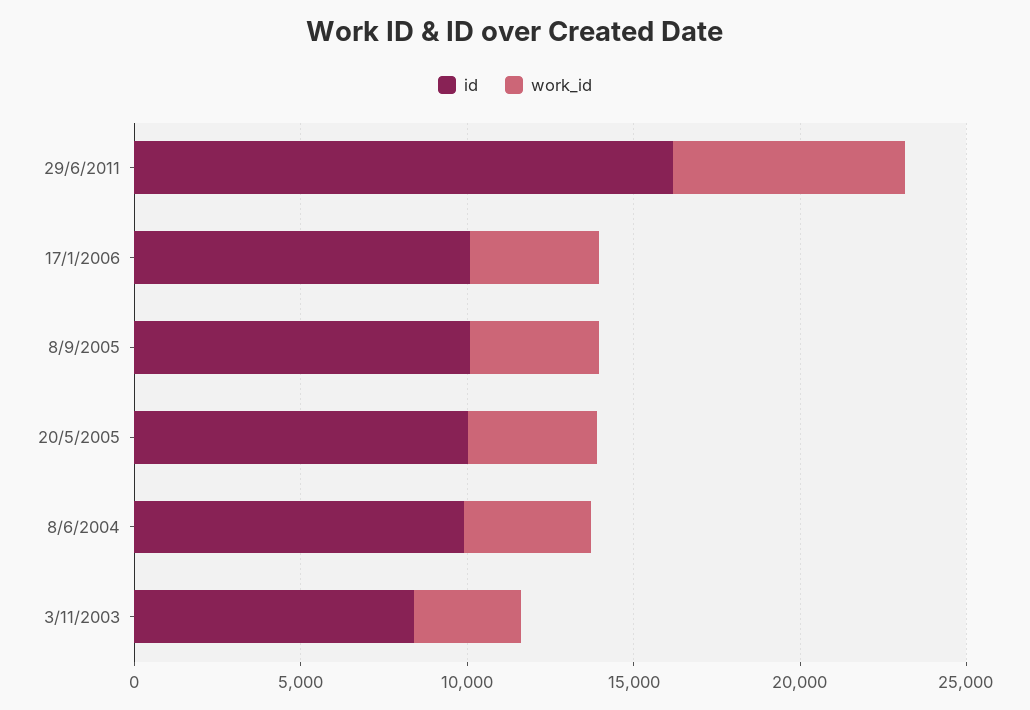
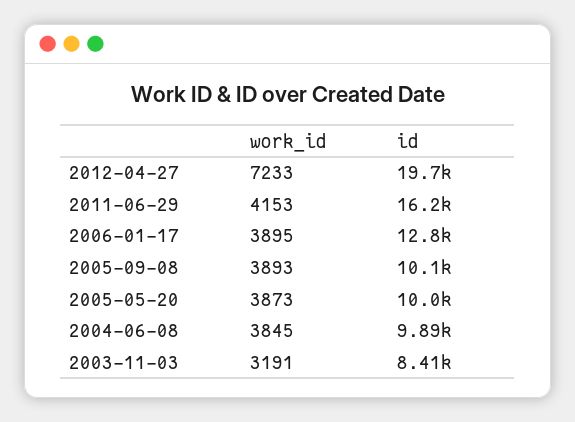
  {
    "id": {
      "29/6/2011": 16200,
-     "17/1/2006": 10000,
+     "17/1/2006": 12800,
      "8/9/2005": 10100,
      "20/5/2005": 10000,
      "8/6/2004": 9890,
-     "3/11/2003": 8410
+     "3/11/2003": 8410,
+     "2012-04-27": 19700
    },
    "work_id": {
-     "29/6/2011": 7000,
+     "29/6/2011": 4153,
      "17/1/2006": 3895,
      "8/9/2005": 3893,
      "20/5/2005": 3873,
      "8/6/2004": 3845,
-     "3/11/2003": 3191
+     "3/11/2003": 3191,
+     "2012-04-27": 7233
    }
  }

